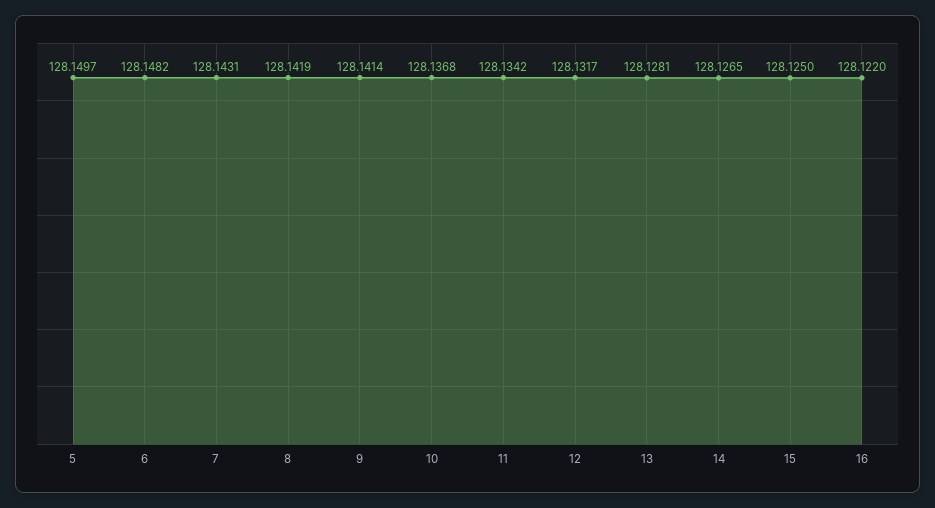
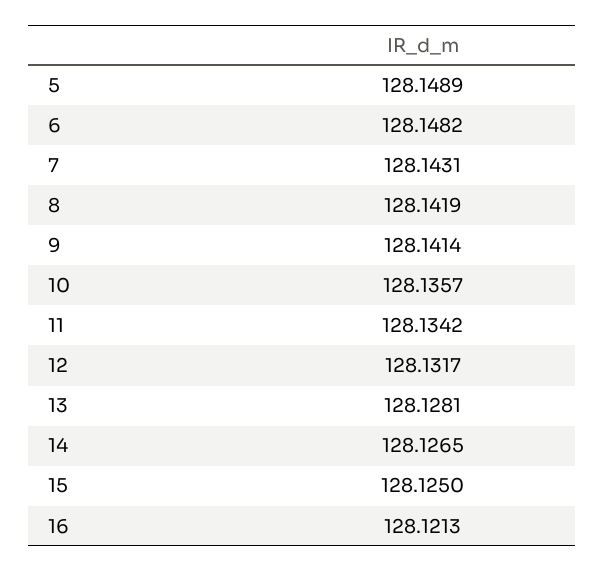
  {
-   "5": 128.1497,
+   "5": 128.1489,
    "6": 128.1482,
    "7": 128.1431,
    "8": 128.1419,
    "9": 128.1414,
-   "10": 128.1368,
+   "10": 128.1357,
    "11": 128.1342,
    "12": 128.1317,
    "13": 128.1281,
    "14": 128.1265,
    "15": 128.125,
-   "16": 128.122
+   "16": 128.1213
  }

